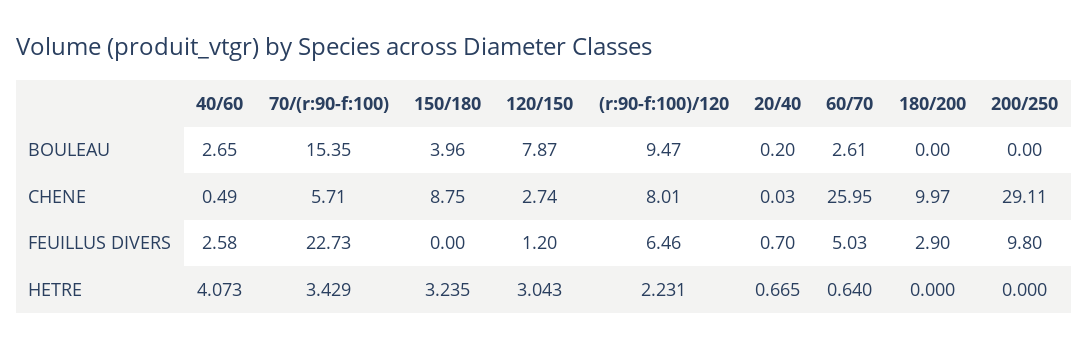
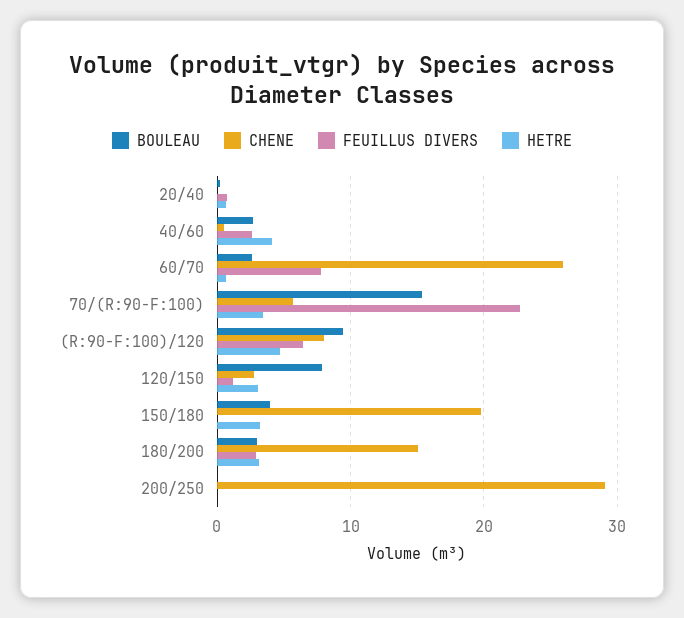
  {
    "BOULEAU": {
      "40/60": 2.65,
      "70/(r:90-f:100)": 15.35,
      "150/180": 3.96,
      "120/150": 7.87,
      "(r:90-f:100)/120": 9.47,
      "20/40": 0.2,
      "60/70": 2.61,
-     "180/200": 0,
+     "180/200": 3,
      "200/250": 0
    },
    "CHENE": {
      "40/60": 0.49,
      "70/(r:90-f:100)": 5.71,
-     "150/180": 8.75,
+     "150/180": 20,
      "120/150": 2.74,
      "(r:90-f:100)/120": 8.01,
      "20/40": 0.03,
      "60/70": 25.95,
-     "180/200": 9.97,
+     "180/200": 15,
      "200/250": 29.11
    },
    "FEUILLUS DIVERS": {
      "40/60": 2.58,
      "70/(r:90-f:100)": 22.73,
      "150/180": 0,
      "120/150": 1.2,
      "(r:90-f:100)/120": 6.46,
      "20/40": 0.7,
-     "60/70": 5.03,
+     "60/70": 8,
      "180/200": 2.9,
-     "200/250": 9.8
+     "200/250": 0
    },
    "HETRE": {
      "40/60": 4.073,
      "70/(r:90-f:100)": 3.429,
      "150/180": 3.235,
      "120/150": 3.043,
-     "(r:90-f:100)/120": 2.231,
+     "(r:90-f:100)/120": 5,
      "20/40": 0.665,
      "60/70": 0.64,
-     "180/200": 0,
+     "180/200": 3,
      "200/250": 0
    }
  }

